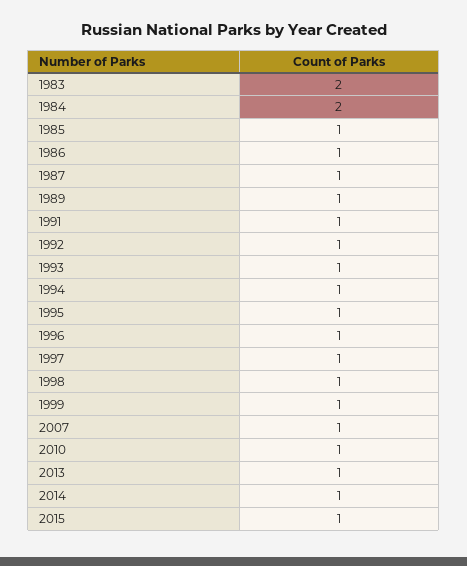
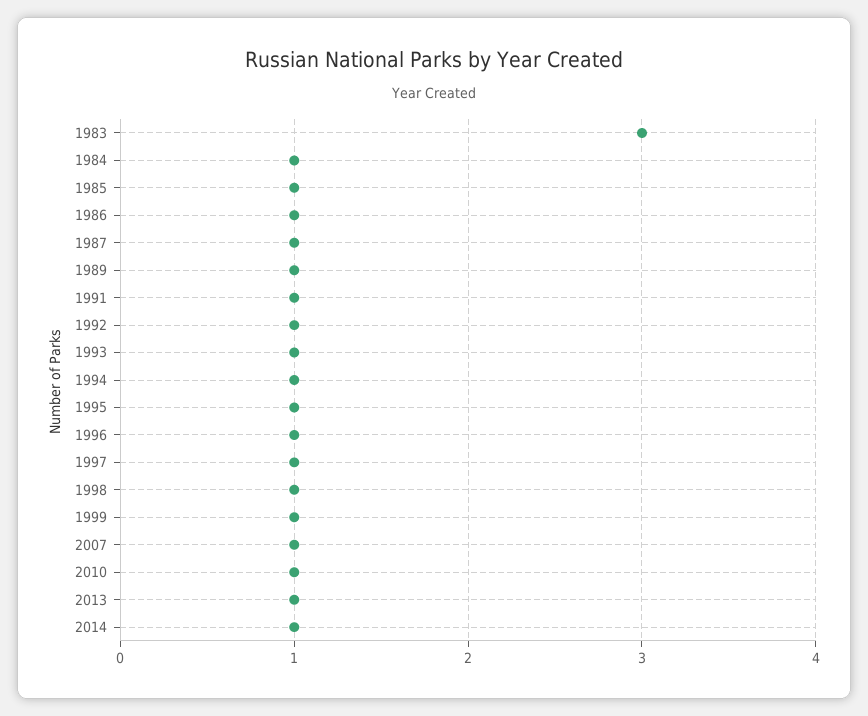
  {
-   "1983": 2,
+   "1983": 3,
-   "1984": 2,
+   "1984": 1,
    "1985": 1,
    "1986": 1,
    "1987": 1,
    "1989": 1,
    "1991": 1,
    "1992": 1,
    "1993": 1,
    "1994": 1,
    "1995": 1,
    "1996": 1,
    "1997": 1,
    "1998": 1,
    "1999": 1,
    "2007": 1,
    "2010": 1,
    "2013": 1,
-   "2014": 1,
+   "2014": 1
-   "2015": 1
  }

